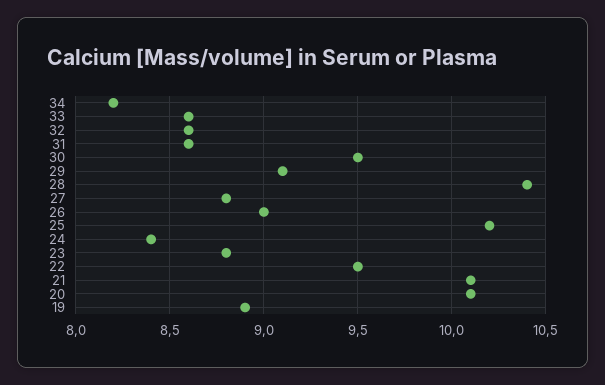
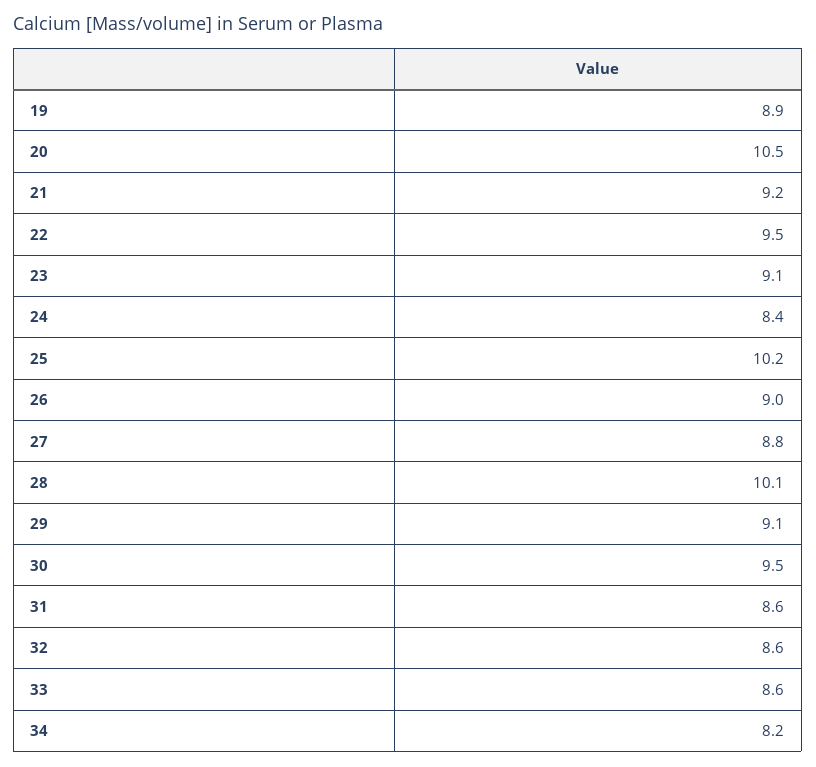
  {
    "34": 8.2,
    "33": 8.6,
    "32": 8.6,
    "31": 8.6,
    "30": 9.5,
    "29": 9.1,
-   "28": 10.4,
+   "28": 10.1,
    "27": 8.8,
    "26": 9,
    "25": 10.2,
    "24": 8.4,
-   "23": 8.8,
+   "23": 9.1,
    "22": 9.5,
-   "21": 10.1,
+   "21": 9.2,
-   "20": 10.1,
+   "20": 10.5,
    "19": 8.9
  }

